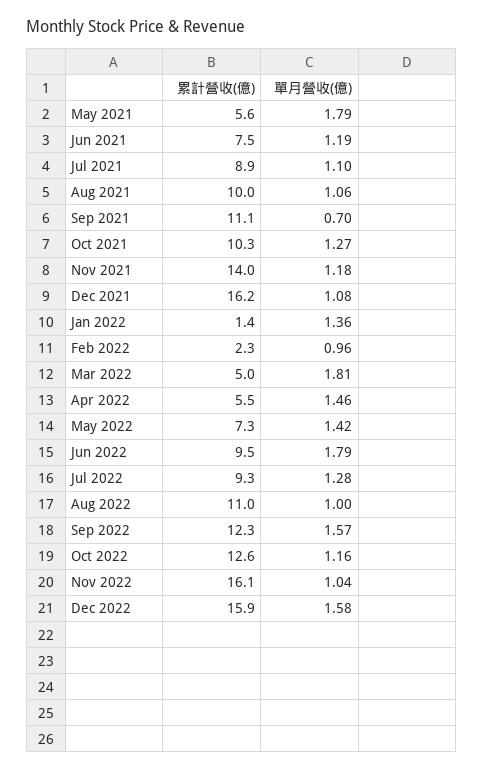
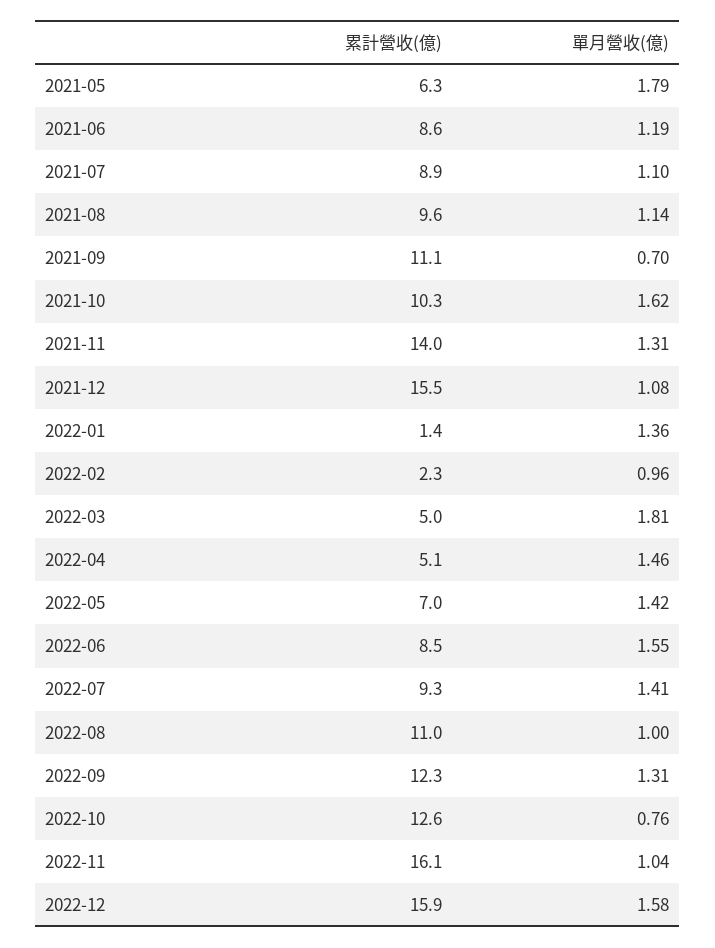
  {
    "累計營收(億)": {
-     "May 2021": 5.6,
+     "May 2021": 6.3,
-     "Jun 2021": 7.5,
+     "Jun 2021": 8.6,
      "Jul 2021": 8.9,
-     "Aug 2021": 10,
+     "Aug 2021": 9.6,
      "Sep 2021": 11.1,
      "Oct 2021": 10.3,
      "Nov 2021": 14,
-     "Dec 2021": 16.2,
+     "Dec 2021": 15.5,
      "Jan 2022": 1.4,
      "Feb 2022": 2.3,
      "Mar 2022": 5,
-     "Apr 2022": 5.5,
+     "Apr 2022": 5.1,
-     "May 2022": 7.3,
+     "May 2022": 7,
-     "Jun 2022": 9.5,
+     "Jun 2022": 8.5,
      "Jul 2022": 9.3,
      "Aug 2022": 11,
      "Sep 2022": 12.3,
      "Oct 2022": 12.6,
      "Nov 2022": 16.1,
      "Dec 2022": 15.9
    },
    "單月營收(億)": {
      "May 2021": 1.79,
      "Jun 2021": 1.19,
      "Jul 2021": 1.1,
-     "Aug 2021": 1.06,
+     "Aug 2021": 1.14,
      "Sep 2021": 0.7,
-     "Oct 2021": 1.27,
+     "Oct 2021": 1.62,
-     "Nov 2021": 1.18,
+     "Nov 2021": 1.31,
      "Dec 2021": 1.08,
      "Jan 2022": 1.36,
      "Feb 2022": 0.96,
      "Mar 2022": 1.81,
      "Apr 2022": 1.46,
      "May 2022": 1.42,
-     "Jun 2022": 1.79,
+     "Jun 2022": 1.55,
-     "Jul 2022": 1.28,
+     "Jul 2022": 1.41,
      "Aug 2022": 1,
-     "Sep 2022": 1.57,
+     "Sep 2022": 1.31,
-     "Oct 2022": 1.16,
+     "Oct 2022": 0.76,
      "Nov 2022": 1.04,
      "Dec 2022": 1.58
    }
  }

